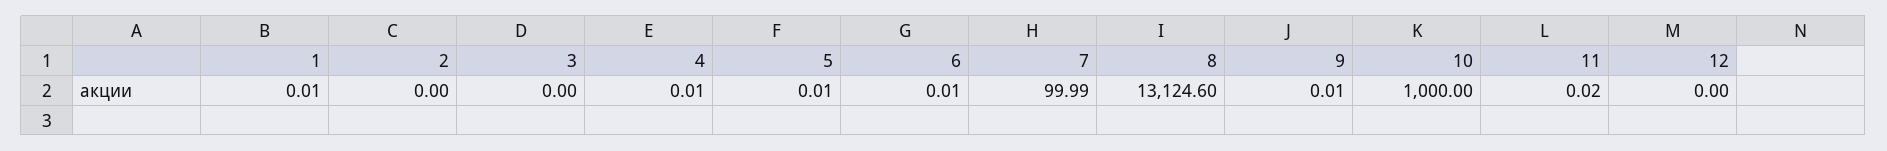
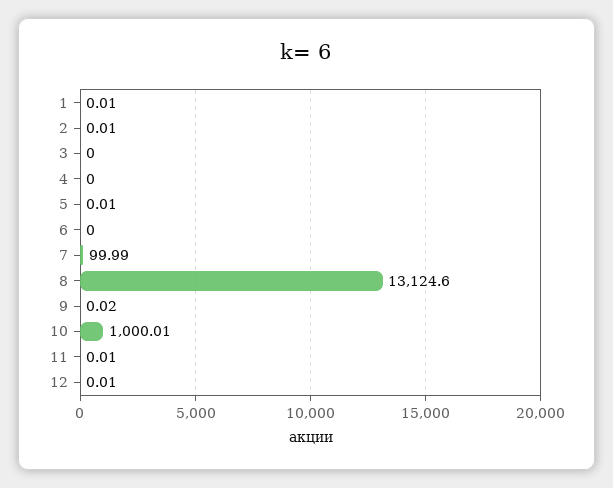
  {
    "1": 0.01,
-   "2": 0,
+   "2": 0.01,
    "3": 0,
-   "4": 0.01,
+   "4": 0,
    "5": 0.01,
-   "6": 0.01,
+   "6": 0,
    "7": 99.99,
    "8": 13124.6,
-   "9": 0.01,
+   "9": 0.02,
-   "10": 1000,
+   "10": 1000.01,
-   "11": 0.02,
+   "11": 0.01,
-   "12": 0
+   "12": 0.01
  }

